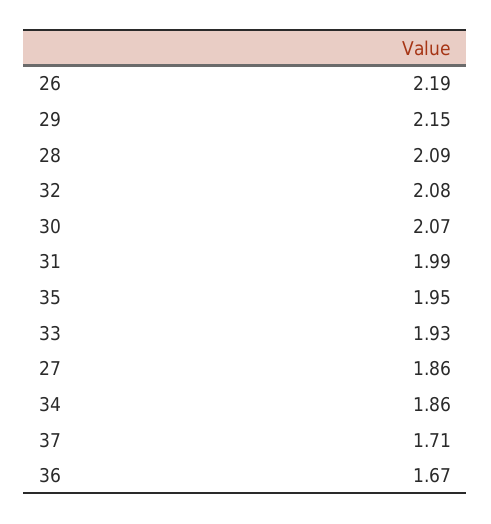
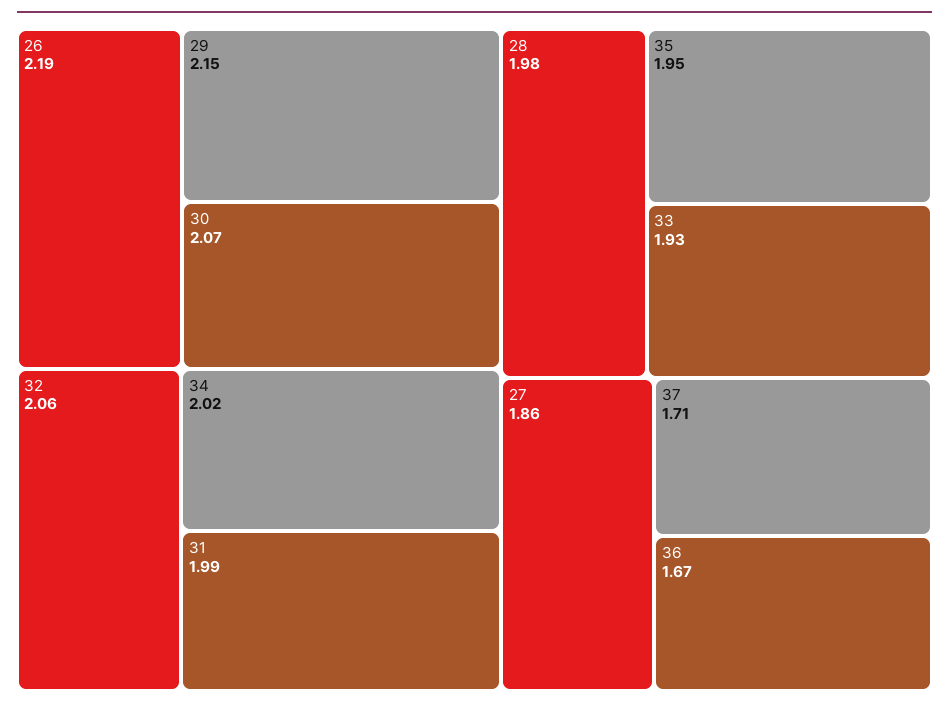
  {
    "26": 2.19,
    "29": 2.15,
-   "28": 2.09,
+   "28": 1.98,
-   "32": 2.08,
+   "32": 2.06,
    "30": 2.07,
    "31": 1.99,
    "35": 1.95,
    "33": 1.93,
    "27": 1.86,
-   "34": 1.86,
+   "34": 2.02,
    "37": 1.71,
    "36": 1.67
  }

